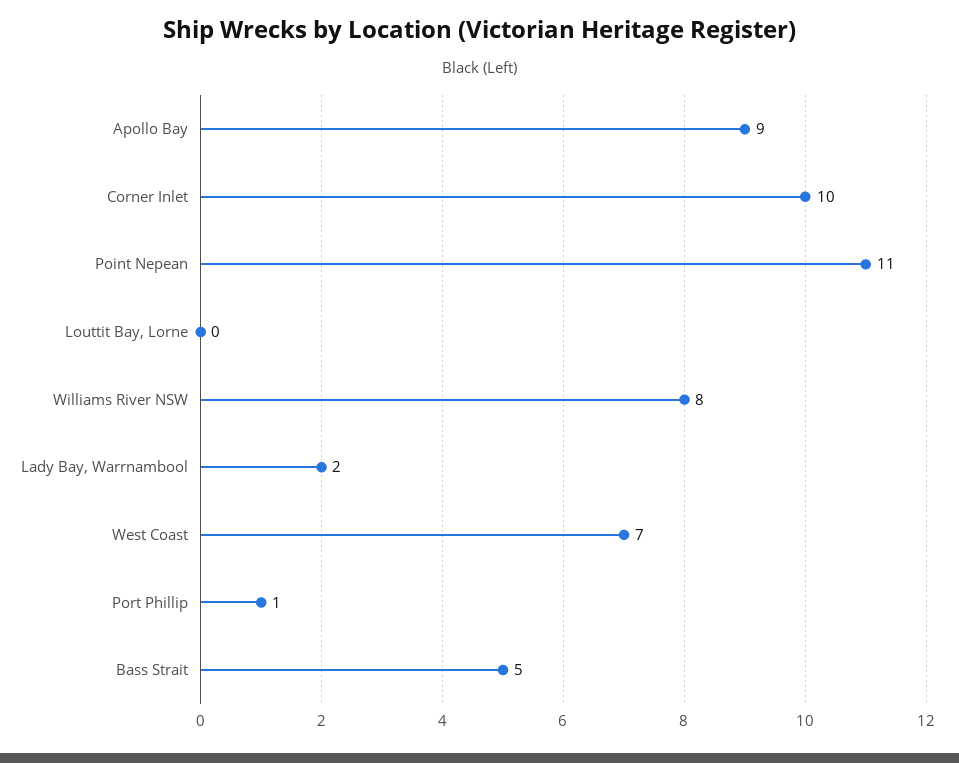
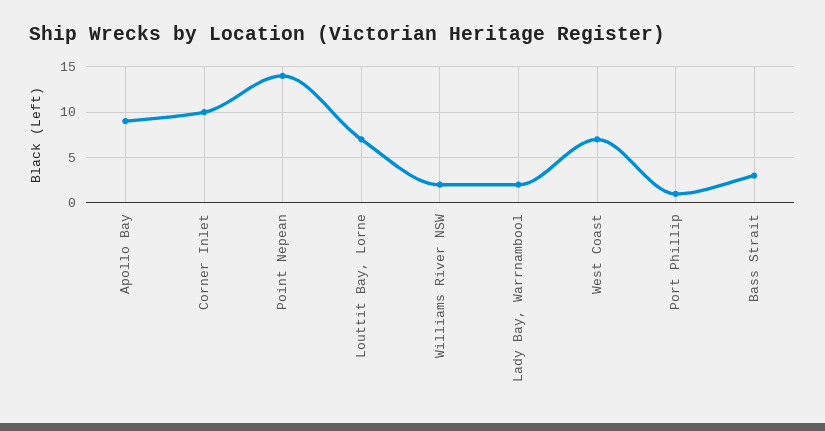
  {
    "Apollo Bay": 9,
    "Corner Inlet": 10,
-   "Point Nepean": 11,
+   "Point Nepean": 14,
-   "Louttit Bay, Lorne": 0,
+   "Louttit Bay, Lorne": 7,
-   "Williams River NSW": 8,
+   "Williams River NSW": 2,
    "Lady Bay, Warrnambool": 2,
    "West Coast": 7,
    "Port Phillip": 1,
-   "Bass Strait": 5
+   "Bass Strait": 3
  }

